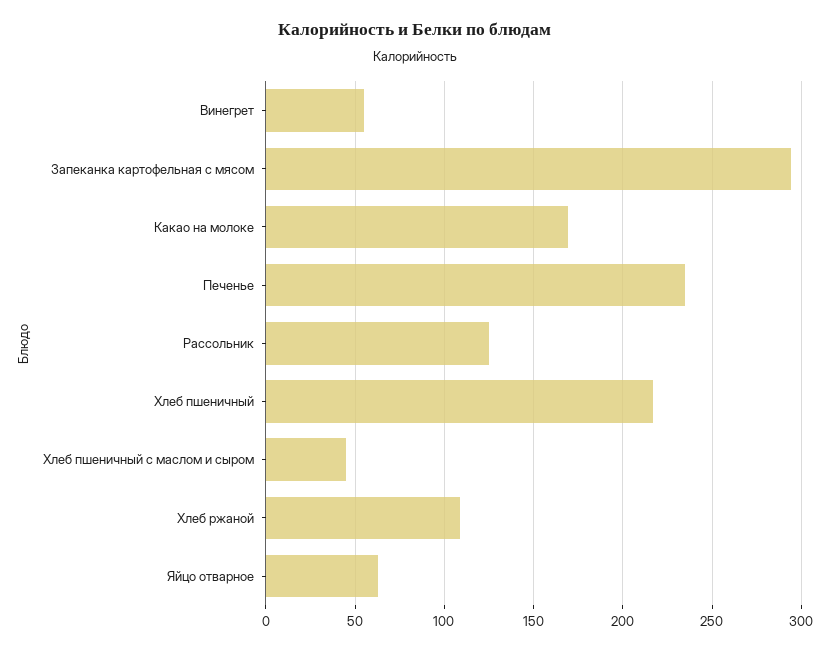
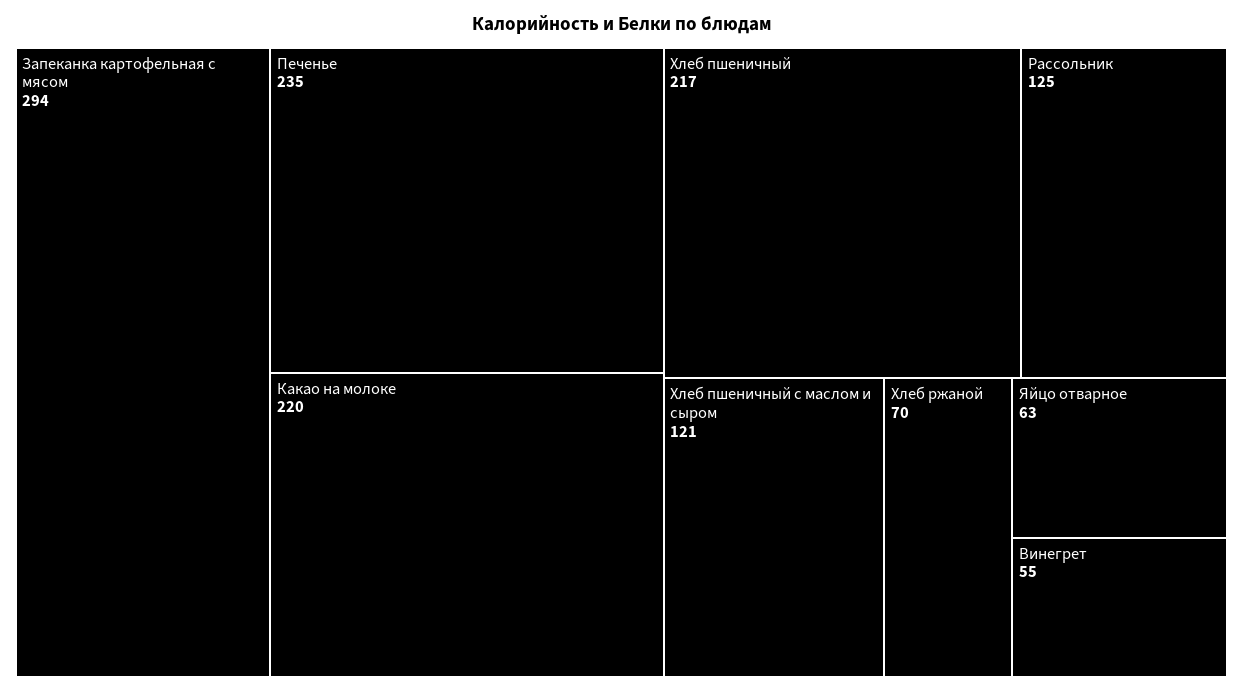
  {
    "Винегрет": 55,
    "Запеканка картофельная с мясом": 294,
-   "Какао на молоке": 170,
+   "Какао на молоке": 220,
    "Печенье": 235,
    "Рассольник": 125,
    "Хлеб пшеничный": 217,
-   "Хлеб пшеничный с маслом и сыром": 45,
+   "Хлеб пшеничный с маслом и сыром": 121,
-   "Хлеб ржаной": 110,
+   "Хлеб ржаной": 70,
    "Яйцо отварное": 63
  }

